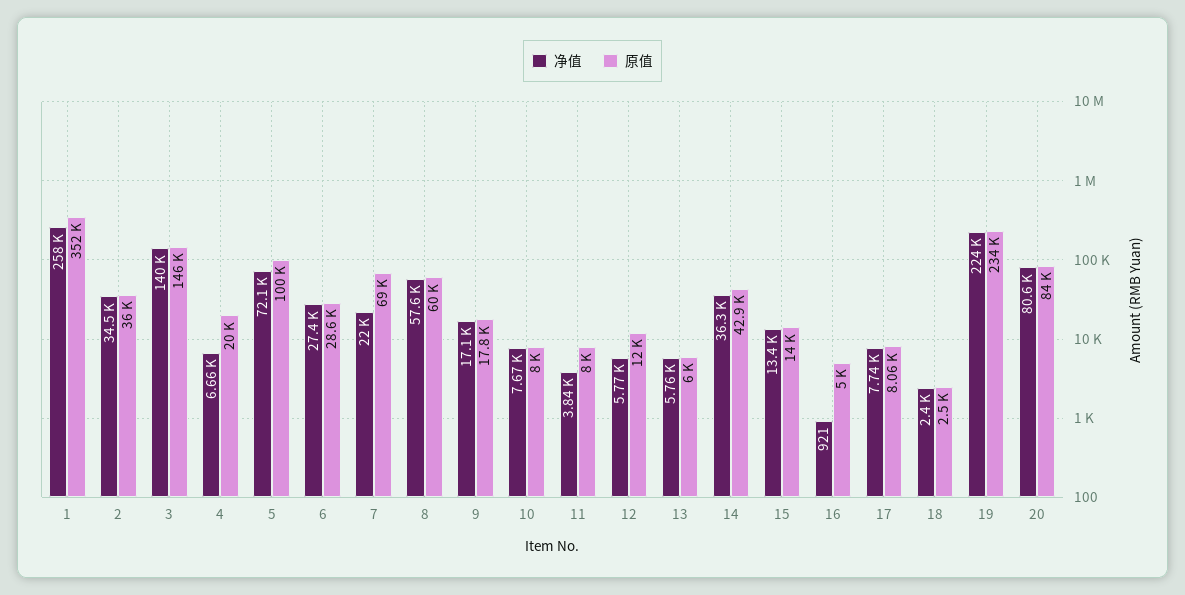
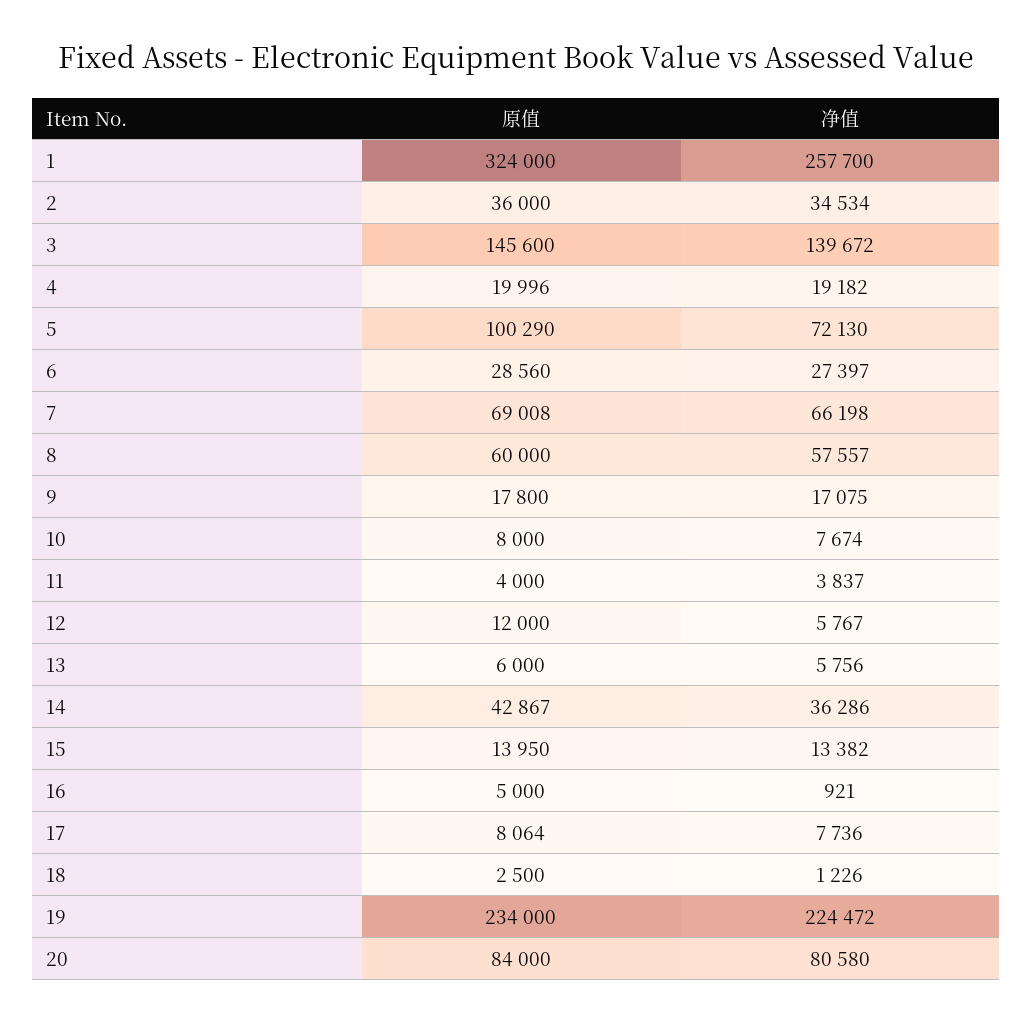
  {
    "净值": {
      "1": 257700,
      "2": 34534,
      "3": 139672,
-     "4": 6660,
+     "4": 19182,
      "5": 72130,
      "6": 27397,
-     "7": 22000,
+     "7": 66198,
      "8": 57557,
      "9": 17075,
      "10": 7674,
      "11": 3837,
      "12": 5767,
      "13": 5756,
      "14": 36286,
      "15": 13382,
      "16": 921,
      "17": 7736,
-     "18": 2400,
+     "18": 1226,
      "19": 224472,
      "20": 80580
    },
    "原值": {
-     "1": 352000,
+     "1": 324000,
      "2": 36000,
      "3": 145600,
      "4": 19996,
      "5": 100290,
      "6": 28560,
      "7": 69008,
      "8": 60000,
      "9": 17800,
      "10": 8000,
-     "11": 8000,
+     "11": 4000,
      "12": 12000,
      "13": 6000,
      "14": 42867,
      "15": 13950,
      "16": 5000,
      "17": 8064,
      "18": 2500,
      "19": 234000,
      "20": 84000
    }
  }

